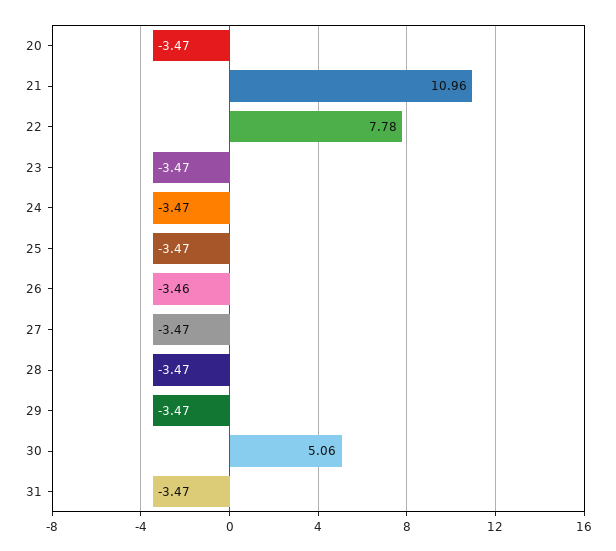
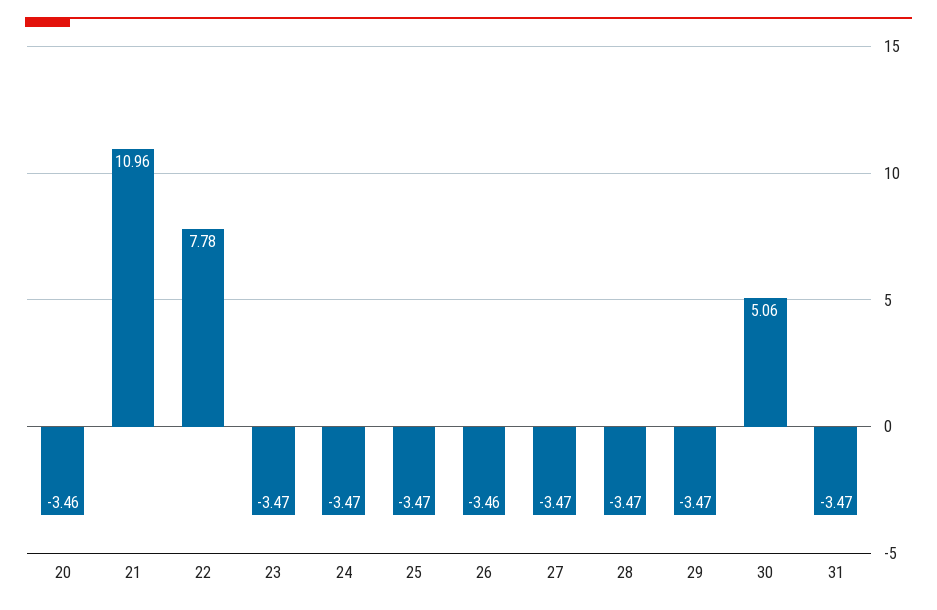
  {
-   "20": -3.47,
+   "20": -3.46,
    "21": 10.96,
    "22": 7.78,
    "23": -3.47,
    "24": -3.47,
    "25": -3.47,
    "26": -3.46,
    "27": -3.47,
    "28": -3.47,
    "29": -3.47,
    "30": 5.06,
    "31": -3.47
  }

